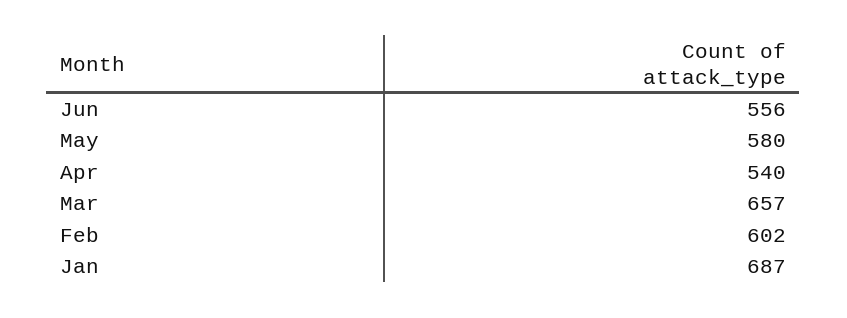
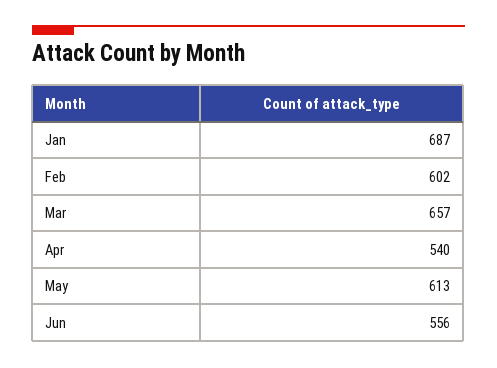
  {
    "Jun": 556,
-   "May": 580,
+   "May": 613,
    "Apr": 540,
    "Mar": 657,
    "Feb": 602,
    "Jan": 687
  }

